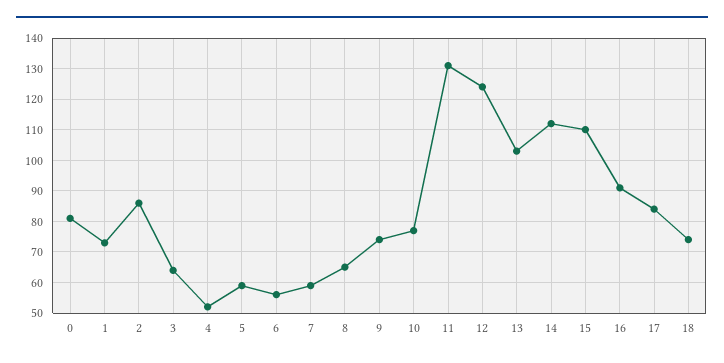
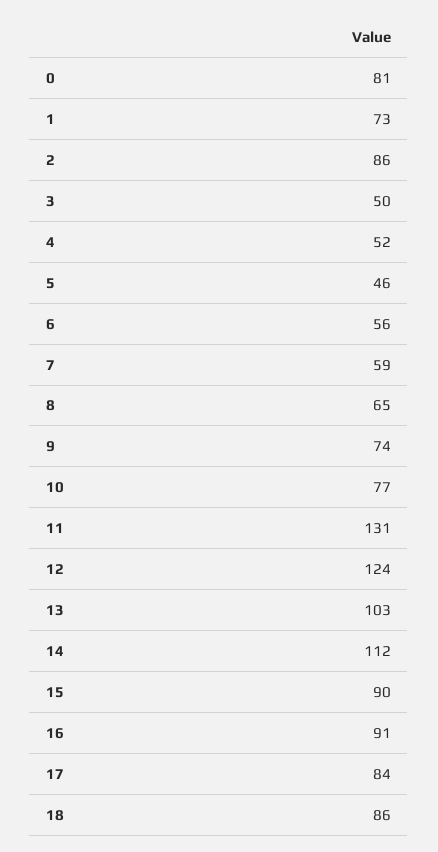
  {
    "0": 81,
    "1": 73,
    "2": 86,
-   "3": 65,
+   "3": 50,
    "4": 52,
-   "5": 60,
+   "5": 46,
    "6": 56,
    "7": 59,
    "8": 65,
    "9": 74,
    "10": 77,
    "11": 131,
    "12": 124,
    "13": 103,
    "14": 112,
-   "15": 110,
+   "15": 90,
    "16": 91,
    "17": 84,
-   "18": 75
+   "18": 86
  }

